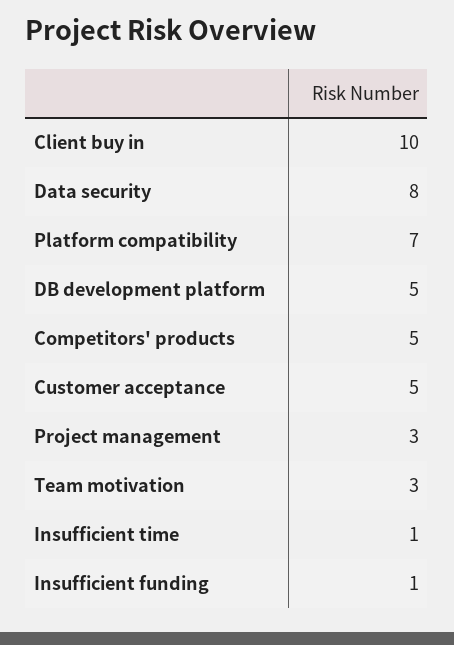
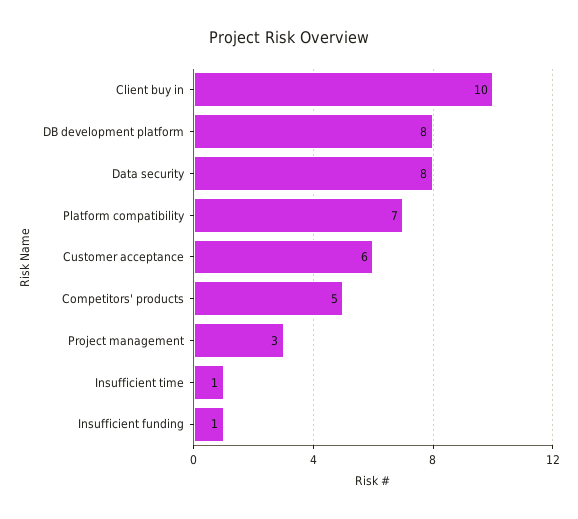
  {
    "Client buy in": 10,
    "Data security": 8,
    "Platform compatibility": 7,
-   "DB development platform": 5,
+   "DB development platform": 8,
    "Competitors' products": 5,
-   "Customer acceptance": 5,
+   "Customer acceptance": 6,
    "Project management": 3,
-   "Team motivation": 3,
    "Insufficient time": 1,
    "Insufficient funding": 1
  }

